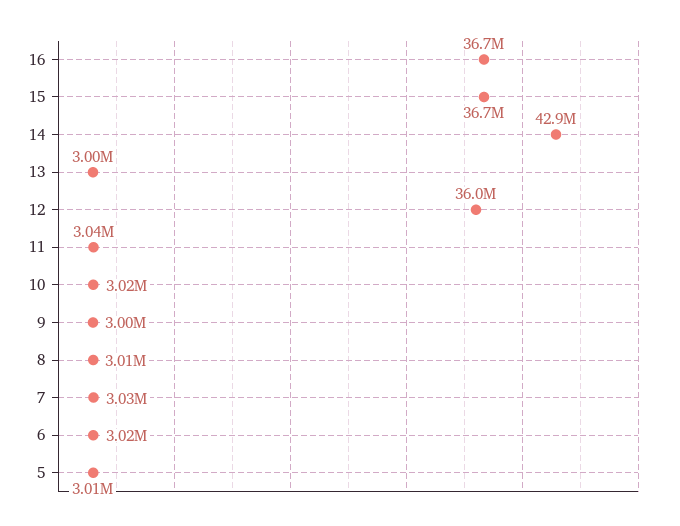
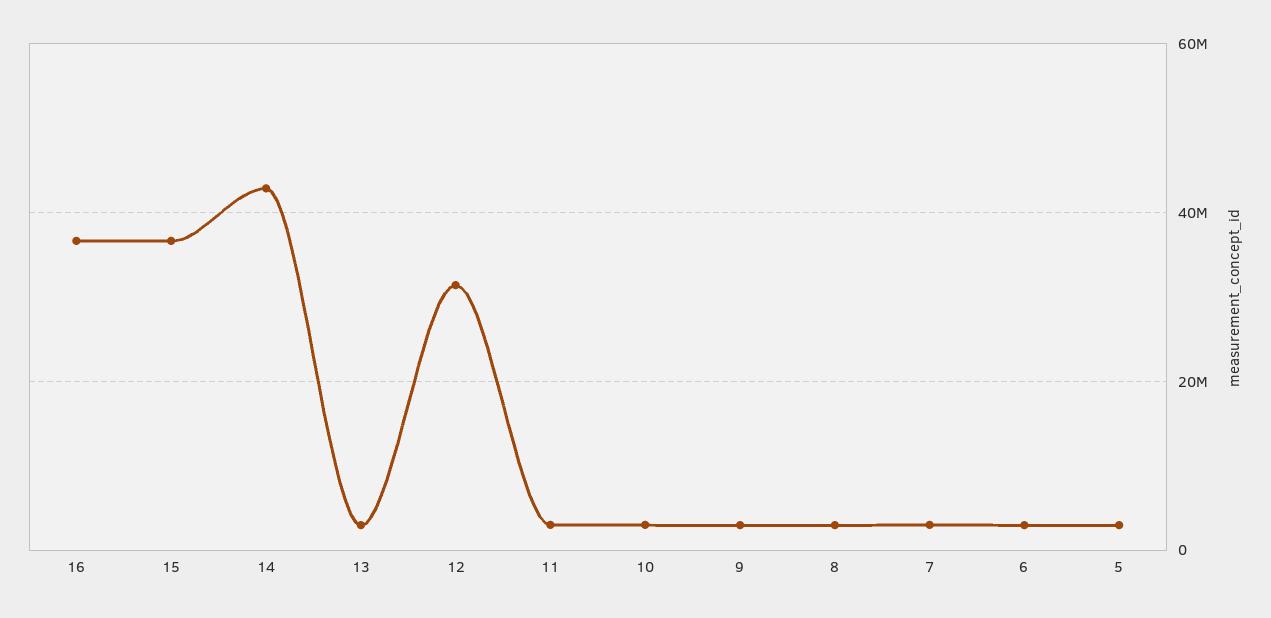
  {
    "16": 36700000,
    "15": 36700000,
    "14": 42900000,
    "13": 3000000,
-   "12": 36000000,
+   "12": 32000000,
    "11": 3040000,
    "10": 3020000,
    "9": 3000000,
    "8": 3010000,
    "7": 3030000,
    "6": 3020000,
    "5": 3010000
  }

